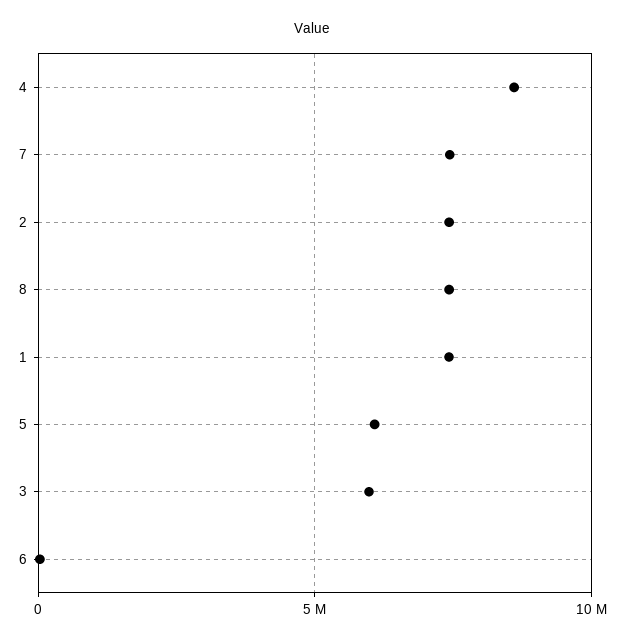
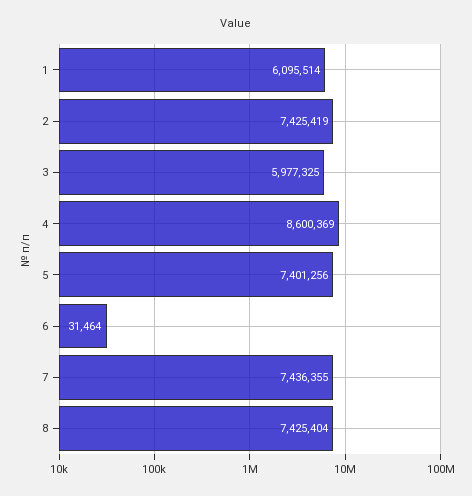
  {
    "4": 8600369,
    "7": 7436355,
    "2": 7425419,
    "8": 7425404,
-   "1": 7500000,
+   "1": 6095514,
-   "5": 6000000,
+   "5": 7401256,
    "3": 5977325,
    "6": 31464
  }

